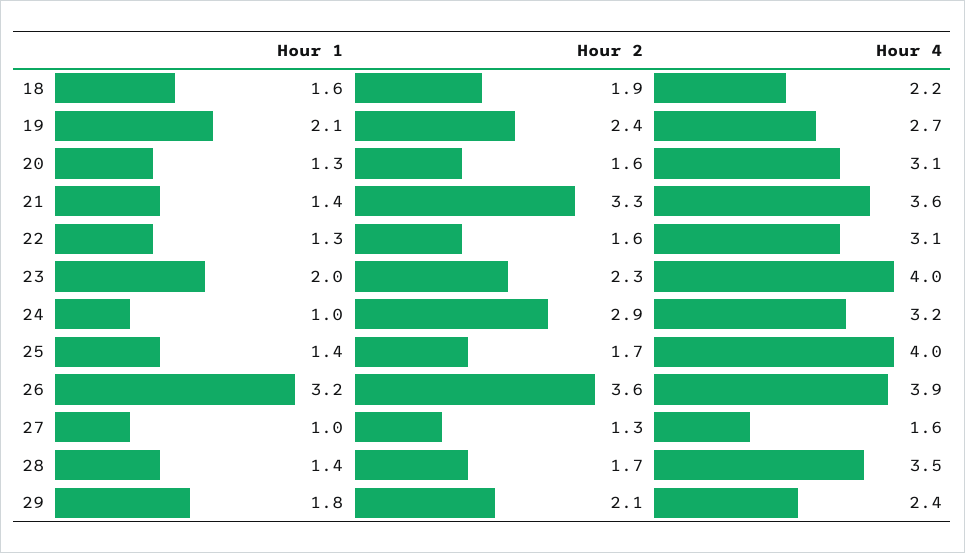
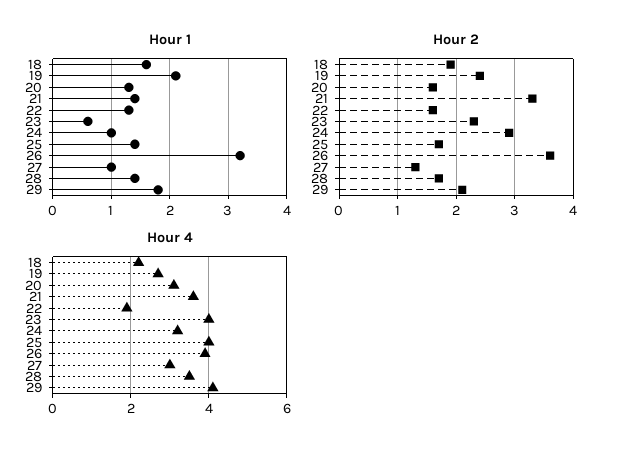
  {
    "Hour 1": {
      "18": 1.6,
      "19": 2.1,
      "20": 1.3,
      "21": 1.4,
      "22": 1.3,
-     "23": 2,
+     "23": 0.5,
      "24": 1,
      "25": 1.4,
      "26": 3.2,
      "27": 1,
      "28": 1.4,
      "29": 1.8
    },
    "Hour 2": {
      "18": 1.9,
      "19": 2.4,
      "20": 1.6,
      "21": 3.3,
      "22": 1.6,
      "23": 2.3,
      "24": 2.9,
      "25": 1.7,
      "26": 3.6,
      "27": 1.3,
      "28": 1.7,
      "29": 2.1
    },
    "Hour 4": {
      "18": 2.2,
      "19": 2.7,
      "20": 3.1,
      "21": 3.6,
-     "22": 3.1,
+     "22": 2,
      "23": 4,
      "24": 3.2,
      "25": 4,
      "26": 3.9,
-     "27": 1.6,
+     "27": 3,
      "28": 3.5,
-     "29": 2.4
+     "29": 4
    }
  }

